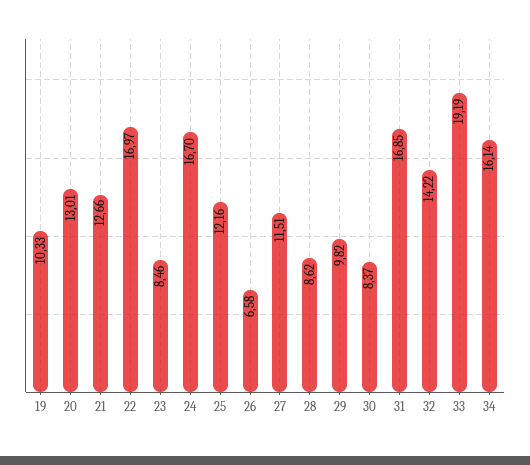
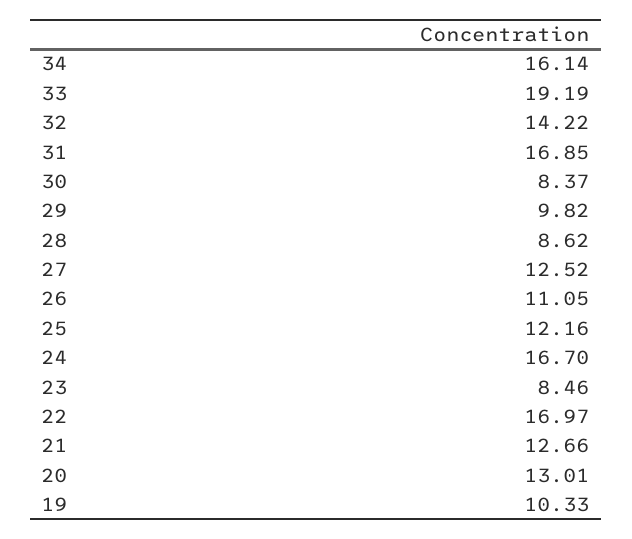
  {
    "19": 10.33,
    "20": 13.01,
    "21": 12.66,
    "22": 16.97,
    "23": 8.46,
    "24": 16.7,
    "25": 12.16,
-   "26": 6.58,
+   "26": 11.05,
-   "27": 11.51,
+   "27": 12.52,
    "28": 8.62,
    "29": 9.82,
    "30": 8.37,
    "31": 16.85,
    "32": 14.22,
    "33": 19.19,
    "34": 16.14
  }

